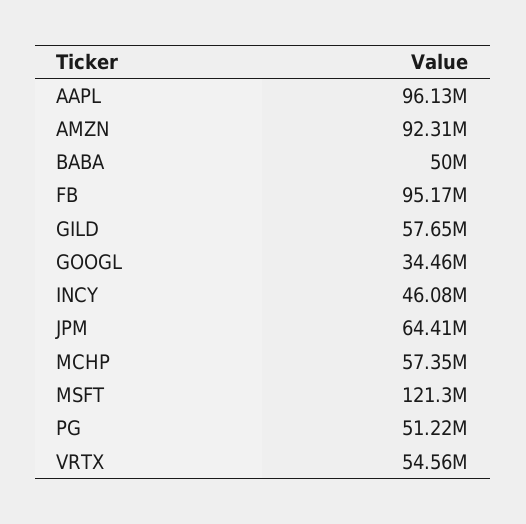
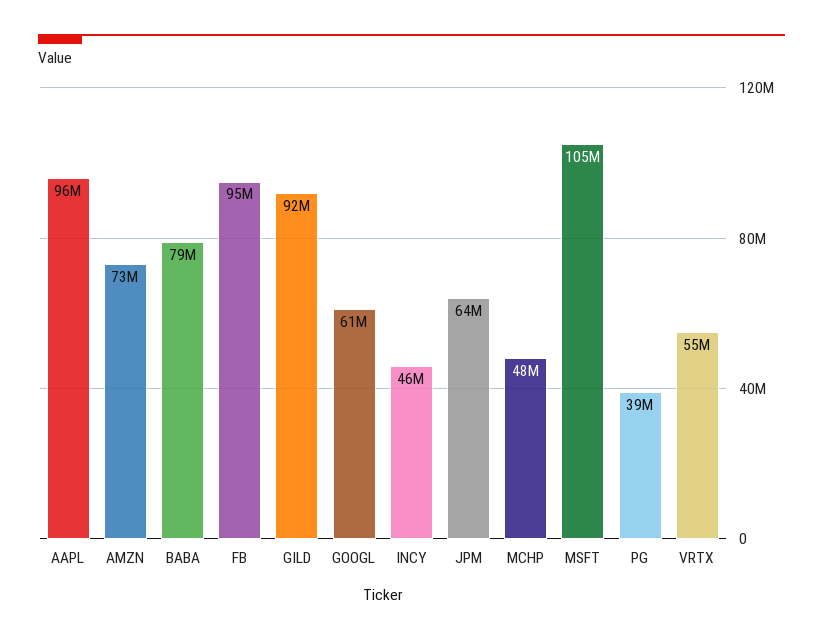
  {
    "AAPL": 96130000,
-   "AMZN": 92310000,
+   "AMZN": 73000000,
-   "BABA": 50000000,
+   "BABA": 79000000,
    "FB": 95170000,
-   "GILD": 57650000,
+   "GILD": 92000000,
-   "GOOGL": 34460000,
+   "GOOGL": 61000000,
    "INCY": 46080000,
    "JPM": 64410000,
-   "MCHP": 57350000,
+   "MCHP": 48000000,
-   "MSFT": 121300000,
+   "MSFT": 105000000,
-   "PG": 51220000,
+   "PG": 39000000,
    "VRTX": 54560000
  }

